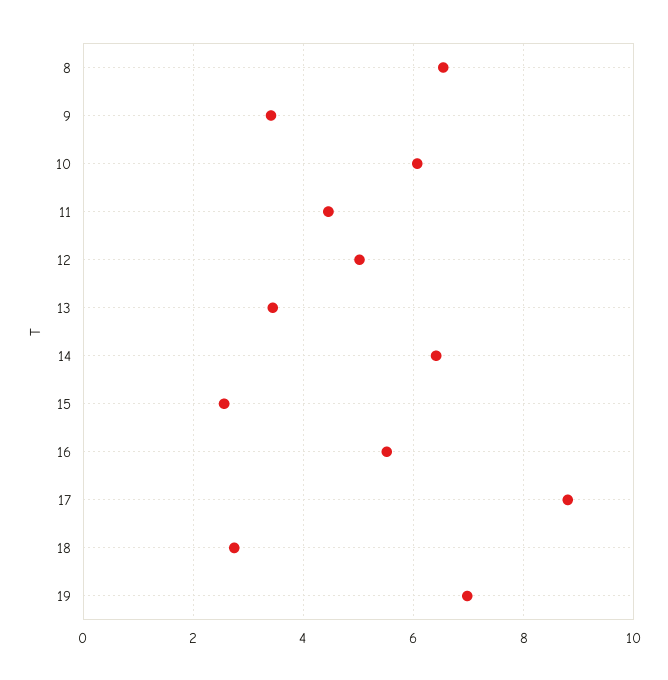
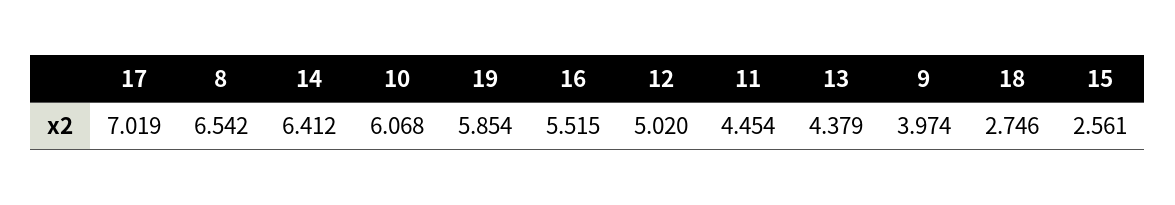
  {
    "8": 6.542,
-   "9": 3.4,
+   "9": 3.974,
    "10": 6.068,
    "11": 4.454,
    "12": 5.02,
-   "13": 3.4,
+   "13": 4.379,
    "14": 6.412,
    "15": 2.561,
    "16": 5.515,
-   "17": 8.8,
+   "17": 7.019,
    "18": 2.746,
-   "19": 7
+   "19": 5.854
  }

